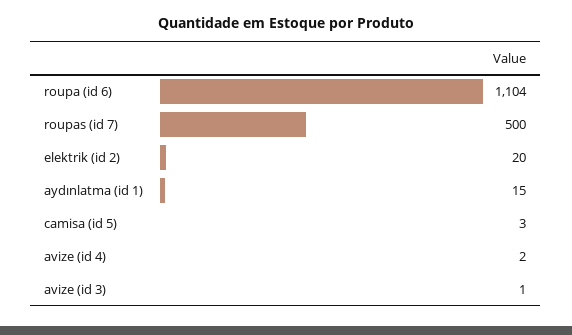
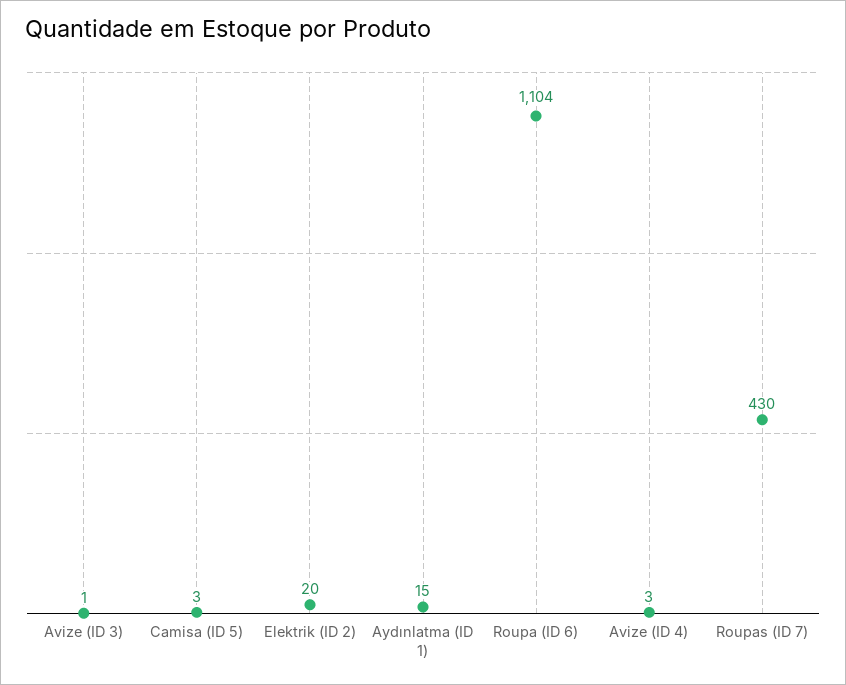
  {
    "roupa (id 6)": 1104,
-   "roupas (id 7)": 500,
+   "roupas (id 7)": 430,
    "elektrik (id 2)": 20,
    "aydınlatma (id 1)": 15,
    "camisa (id 5)": 3,
-   "avize (id 4)": 2,
+   "avize (id 4)": 3,
    "avize (id 3)": 1
  }

